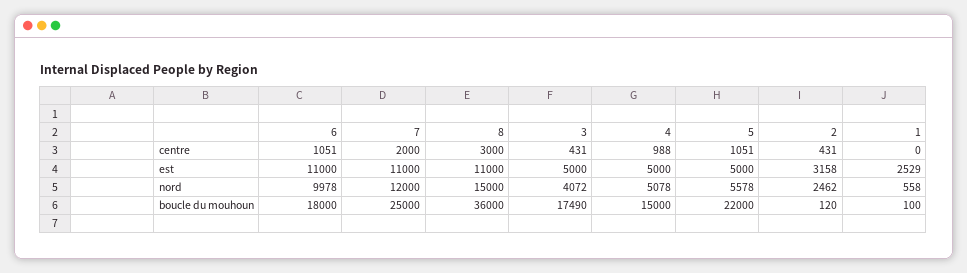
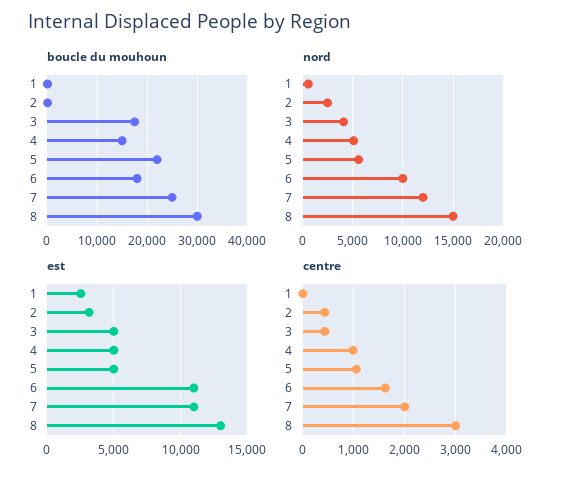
  {
    "centre": {
-     "6": 1051,
+     "6": 1600,
      "7": 2000,
      "8": 3000,
      "3": 431,
      "4": 988,
      "5": 1051,
      "2": 431,
      "1": 0
    },
    "est": {
      "6": 11000,
      "7": 11000,
-     "8": 11000,
+     "8": 13000,
      "3": 5000,
      "4": 5000,
      "5": 5000,
      "2": 3158,
      "1": 2529
    },
    "nord": {
      "6": 9978,
      "7": 12000,
      "8": 15000,
      "3": 4072,
      "4": 5078,
      "5": 5578,
      "2": 2462,
      "1": 558
    },
    "boucle du mouhoun": {
      "6": 18000,
      "7": 25000,
-     "8": 36000,
+     "8": 30000,
      "3": 17490,
      "4": 15000,
      "5": 22000,
      "2": 120,
      "1": 100
    }
  }

